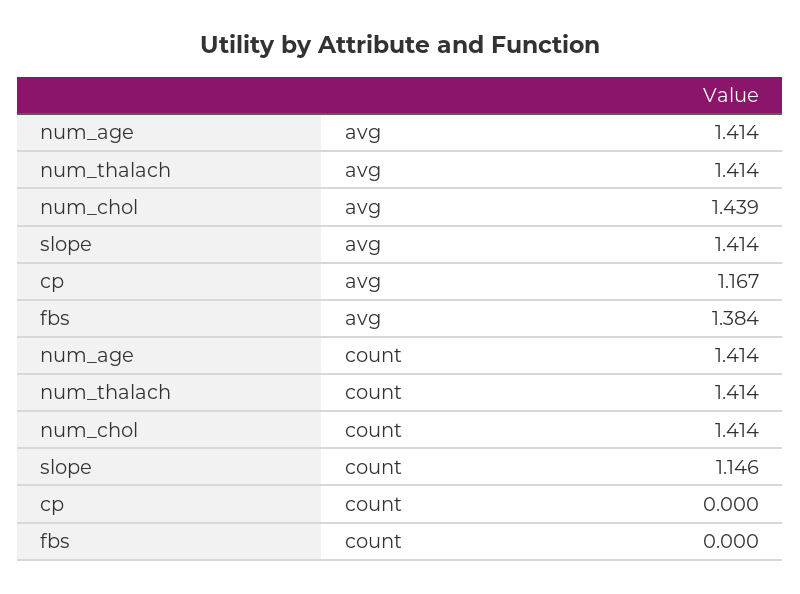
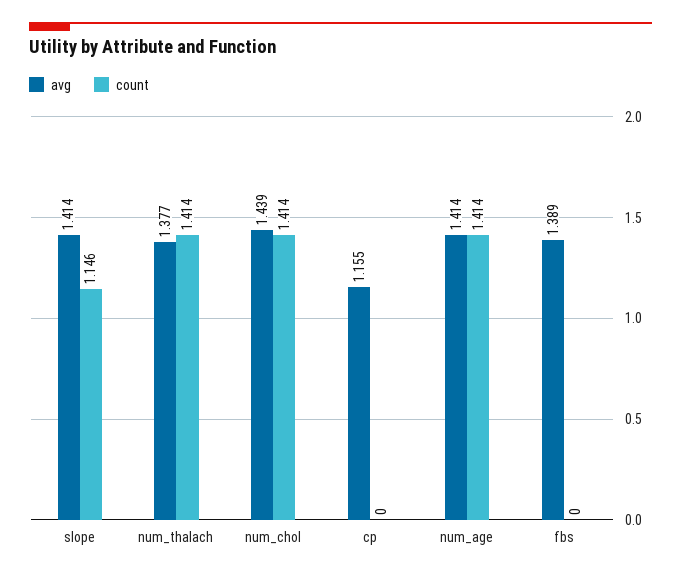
  {
    "avg": {
      "num_age": 1.414,
-     "num_thalach": 1.414,
+     "num_thalach": 1.377,
      "num_chol": 1.439,
      "slope": 1.414,
-     "cp": 1.167,
+     "cp": 1.155,
-     "fbs": 1.384
+     "fbs": 1.389
    },
    "count": {
      "num_age": 1.414,
      "num_thalach": 1.414,
      "num_chol": 1.414,
      "slope": 1.146,
      "cp": 0,
      "fbs": 0
    }
  }

